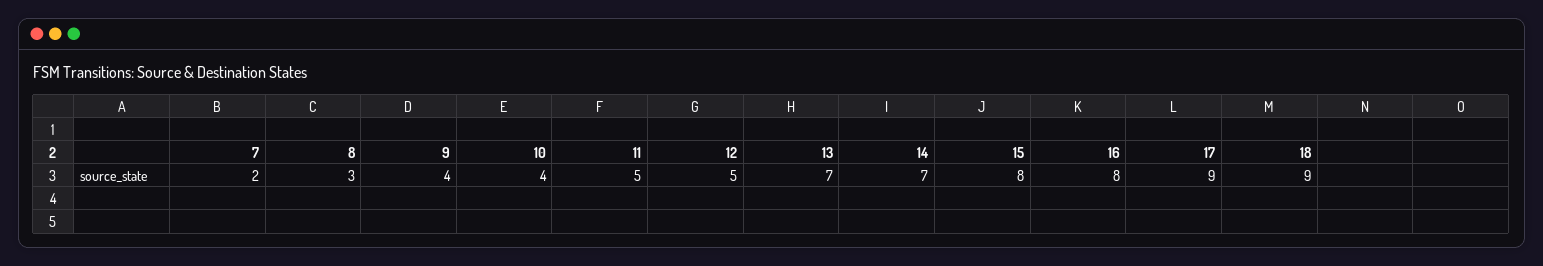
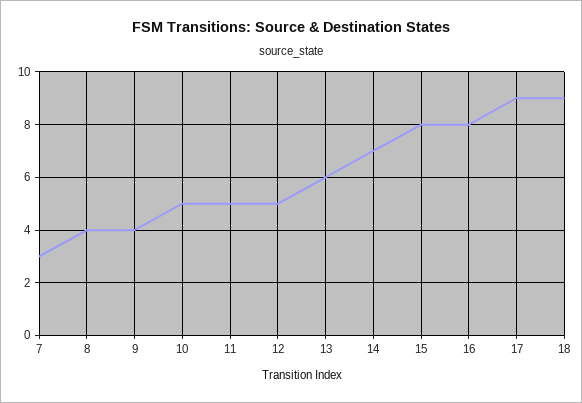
  {
-   "7": 2,
+   "7": 3,
-   "8": 3,
+   "8": 4,
    "9": 4,
-   "10": 4,
+   "10": 5,
    "11": 5,
    "12": 5,
-   "13": 7,
+   "13": 6,
    "14": 7,
    "15": 8,
    "16": 8,
    "17": 9,
    "18": 9
  }

